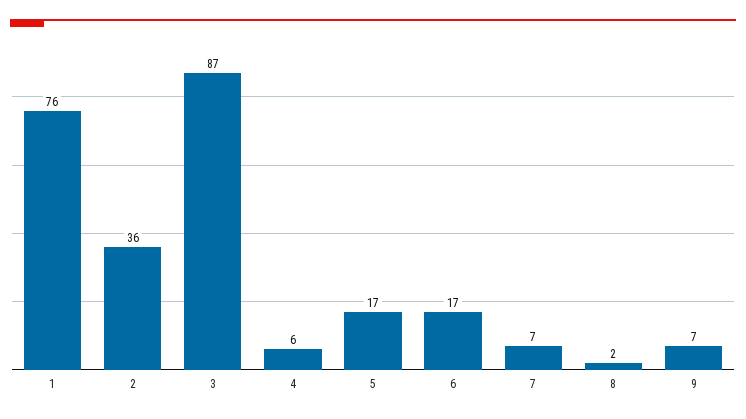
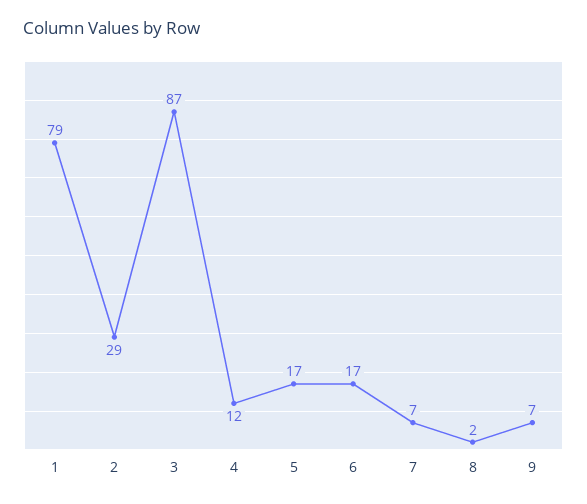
  {
-   "1": 76,
+   "1": 79,
-   "2": 36,
+   "2": 29,
    "3": 87,
-   "4": 6,
+   "4": 12,
    "5": 17,
    "6": 17,
    "7": 7,
    "8": 2,
    "9": 7
  }

